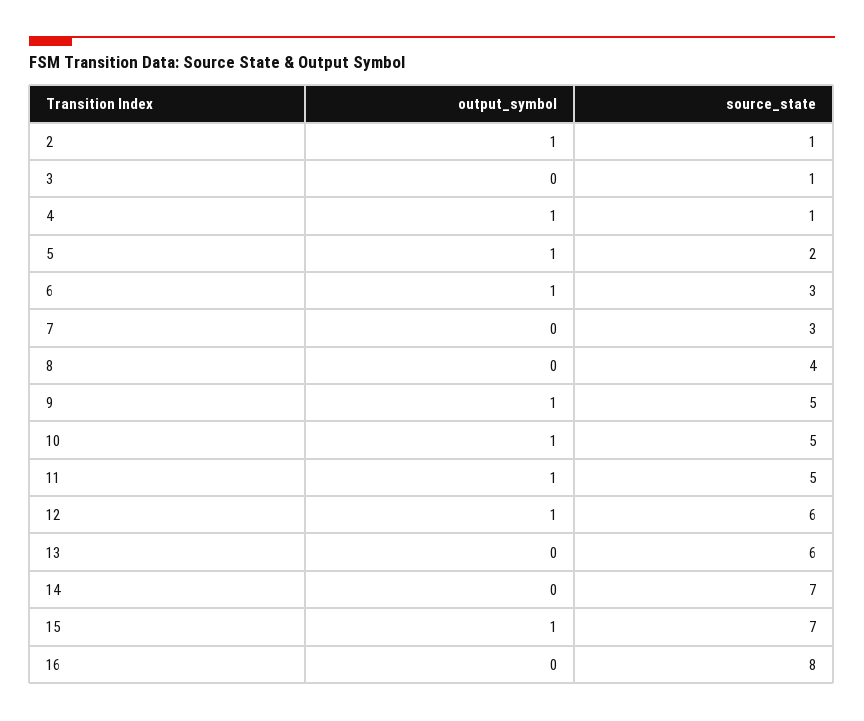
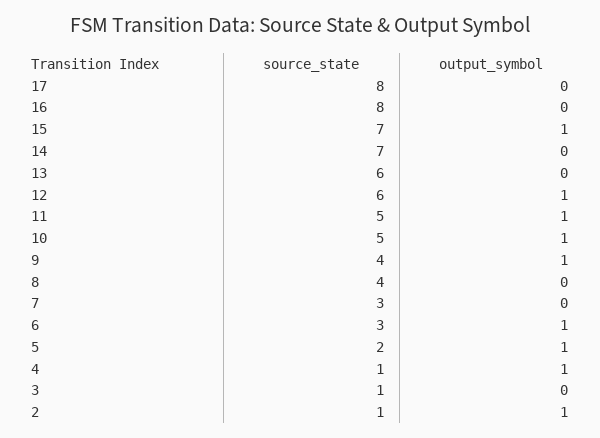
  {
    "output_symbol": {
      "2": 1,
      "3": 0,
      "4": 1,
      "5": 1,
      "6": 1,
      "7": 0,
      "8": 0,
      "9": 1,
      "10": 1,
      "11": 1,
      "12": 1,
      "13": 0,
      "14": 0,
      "15": 1,
-     "16": 0
+     "16": 0,
+     "17": 0
    },
    "source_state": {
      "2": 1,
      "3": 1,
      "4": 1,
      "5": 2,
      "6": 3,
      "7": 3,
      "8": 4,
-     "9": 5,
+     "9": 4,
      "10": 5,
      "11": 5,
      "12": 6,
      "13": 6,
      "14": 7,
      "15": 7,
-     "16": 8
+     "16": 8,
+     "17": 8
    }
  }

